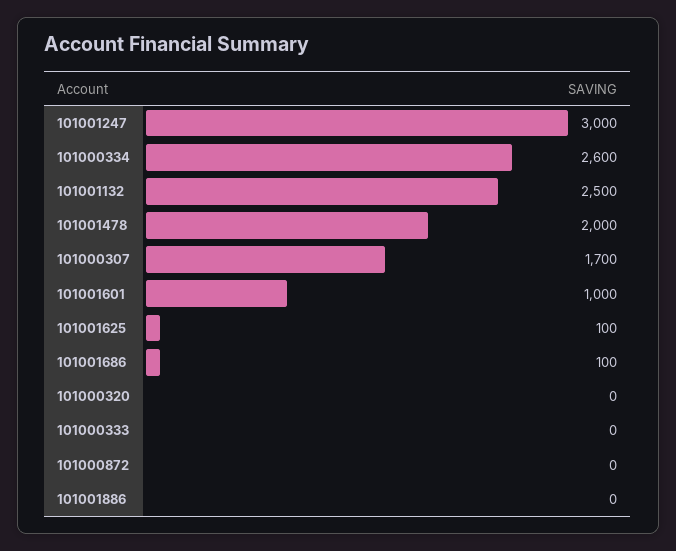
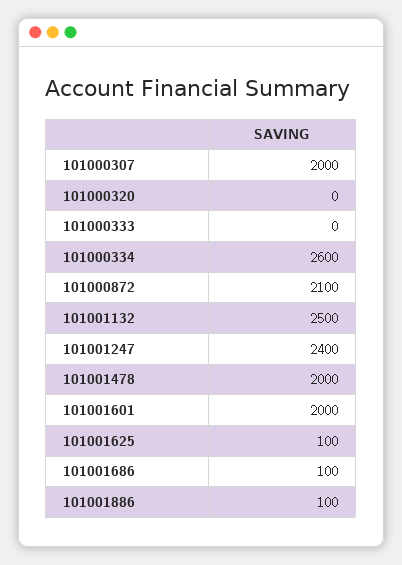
  {
-   "101001247": 3000,
+   "101001247": 2400,
    "101000334": 2600,
    "101001132": 2500,
    "101001478": 2000,
-   "101000307": 1700,
+   "101000307": 2000,
-   "101001601": 1000,
+   "101001601": 2000,
    "101001625": 100,
    "101001686": 100,
    "101000320": 0,
    "101000333": 0,
-   "101000872": 0,
+   "101000872": 2100,
-   "101001886": 0
+   "101001886": 100
  }

